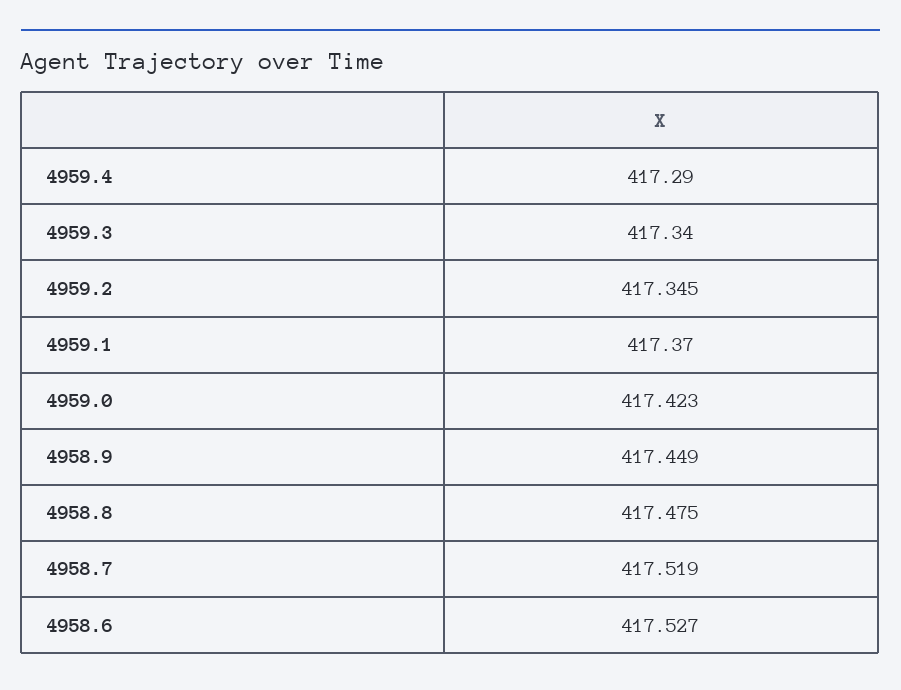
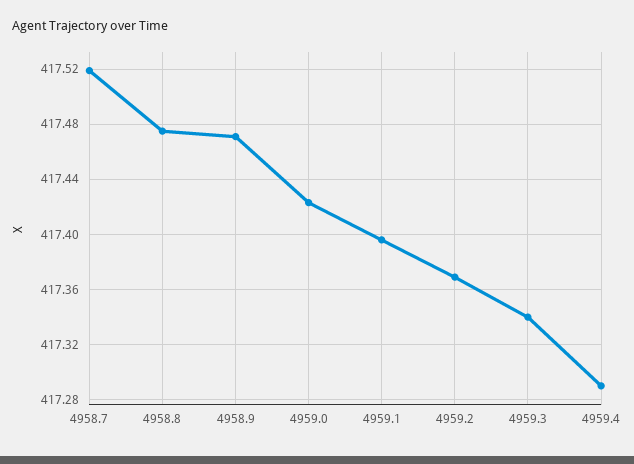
  {
    "4959.4": 417.29,
    "4959.3": 417.34,
-   "4959.2": 417.345,
+   "4959.2": 417.37,
-   "4959.1": 417.37,
+   "4959.1": 417.395,
    "4959.0": 417.423,
-   "4958.9": 417.449,
+   "4958.9": 417.47,
    "4958.8": 417.475,
-   "4958.7": 417.519,
+   "4958.7": 417.519
-   "4958.6": 417.527
  }

